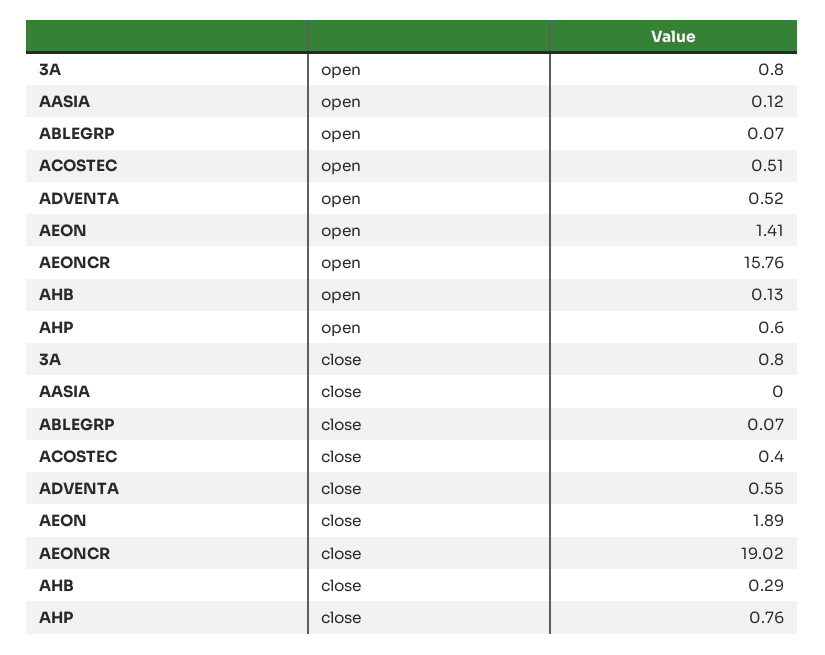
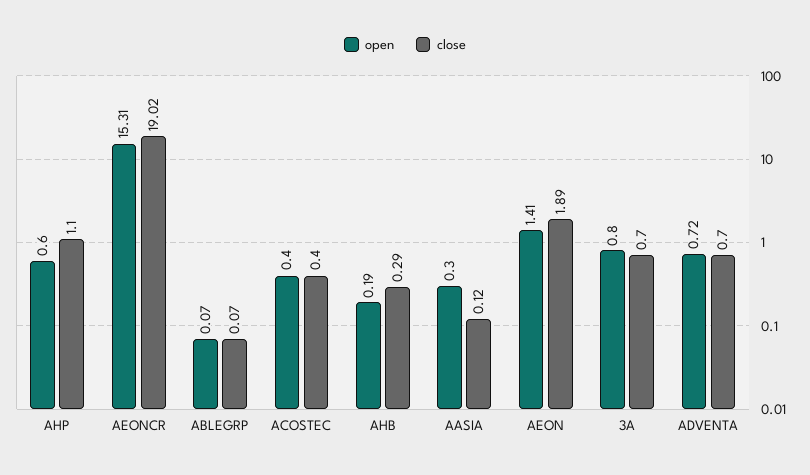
  {
    "open": {
      "3A": 0.8,
-     "AASIA": 0.12,
+     "AASIA": 0.3,
      "ABLEGRP": 0.07,
-     "ACOSTEC": 0.51,
+     "ACOSTEC": 0.4,
-     "ADVENTA": 0.52,
+     "ADVENTA": 0.72,
      "AEON": 1.41,
-     "AEONCR": 15.76,
+     "AEONCR": 15.31,
-     "AHB": 0.13,
+     "AHB": 0.19,
      "AHP": 0.6
    },
    "close": {
-     "3A": 0.8,
+     "3A": 0.7,
-     "AASIA": 0,
+     "AASIA": 0.12,
      "ABLEGRP": 0.07,
      "ACOSTEC": 0.4,
-     "ADVENTA": 0.55,
+     "ADVENTA": 0.7,
      "AEON": 1.89,
      "AEONCR": 19.02,
      "AHB": 0.29,
-     "AHP": 0.76
+     "AHP": 1.1
    }
  }

